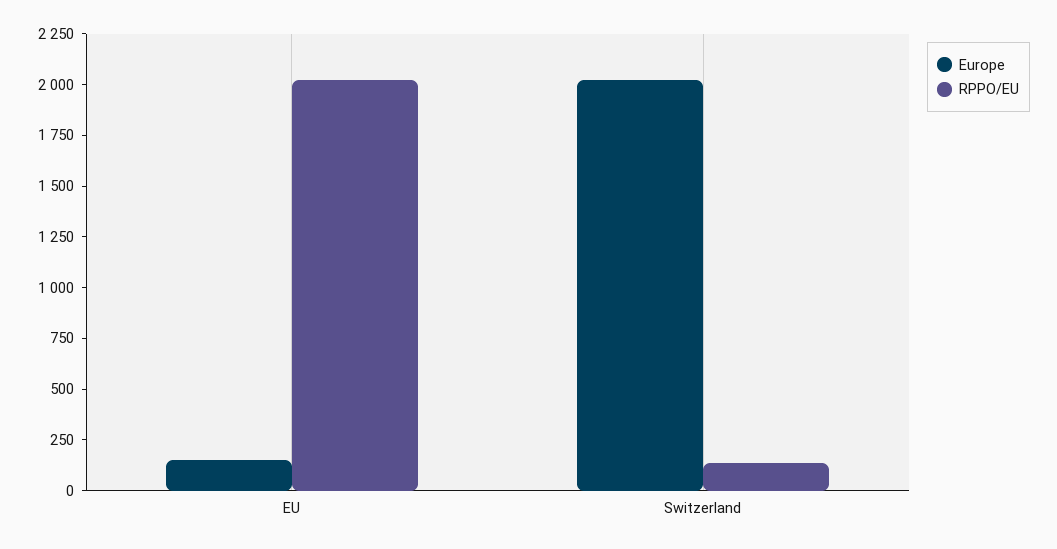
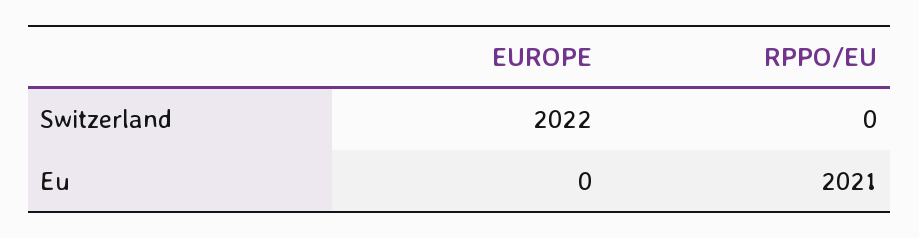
  {
    "Europe": {
-     "EU": 150,
+     "EU": 0,
      "Switzerland": 2022
    },
    "RPPO/EU": {
      "EU": 2021,
-     "Switzerland": 150
+     "Switzerland": 0
    }
  }

